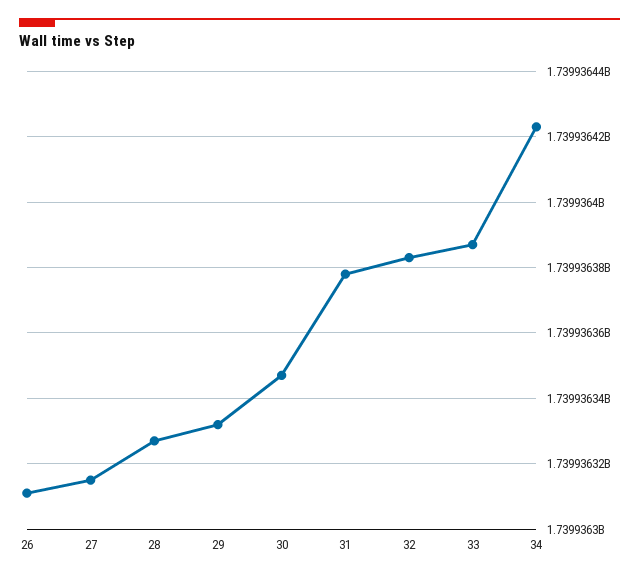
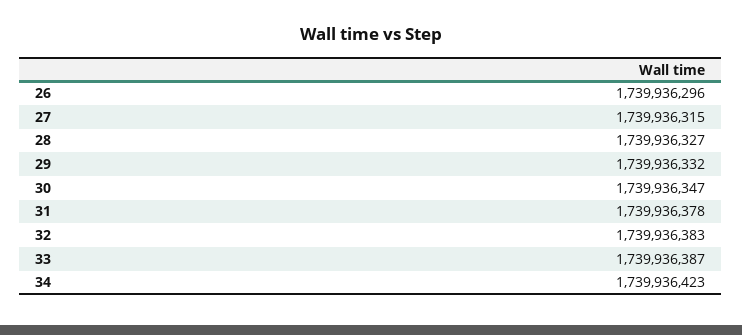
  {
-   "26": 1739936310,
+   "26": 1739936296,
    "27": 1739936315,
    "28": 1739936327,
    "29": 1739936332,
    "30": 1739936347,
    "31": 1739936378,
    "32": 1739936383,
    "33": 1739936387,
    "34": 1739936423
  }

